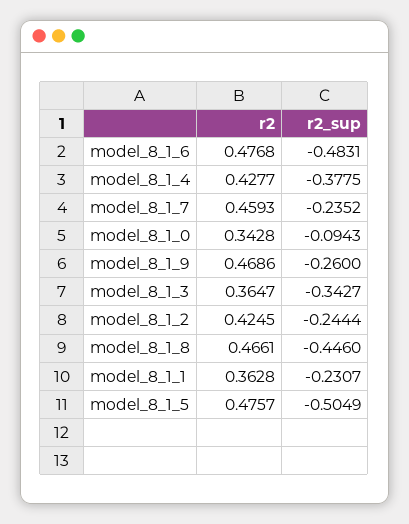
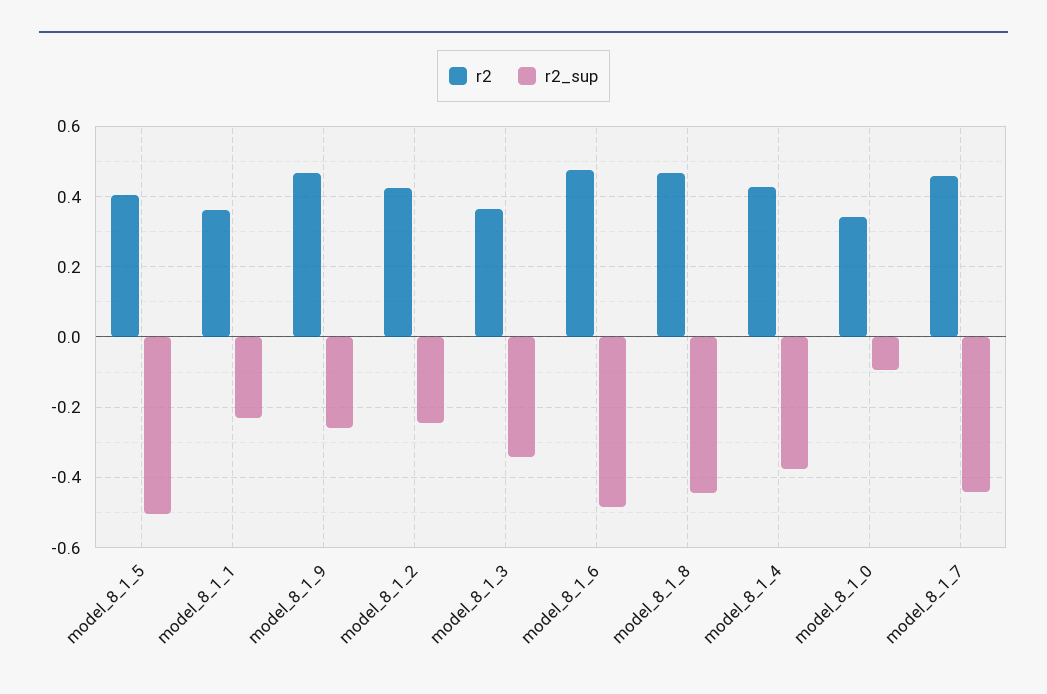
  {
    "r2": {
      "model_8_1_6": 0.4768,
      "model_8_1_4": 0.4277,
      "model_8_1_7": 0.4593,
      "model_8_1_0": 0.3428,
      "model_8_1_9": 0.4686,
      "model_8_1_3": 0.3647,
      "model_8_1_2": 0.4245,
      "model_8_1_8": 0.4661,
      "model_8_1_1": 0.3628,
-     "model_8_1_5": 0.4757
+     "model_8_1_5": 0.4
    },
    "r2_sup": {
      "model_8_1_6": -0.4831,
      "model_8_1_4": -0.3775,
-     "model_8_1_7": -0.2352,
+     "model_8_1_7": -0.44,
      "model_8_1_0": -0.0943,
      "model_8_1_9": -0.26,
      "model_8_1_3": -0.3427,
      "model_8_1_2": -0.2444,
      "model_8_1_8": -0.446,
      "model_8_1_1": -0.2307,
      "model_8_1_5": -0.5049
    }
  }

